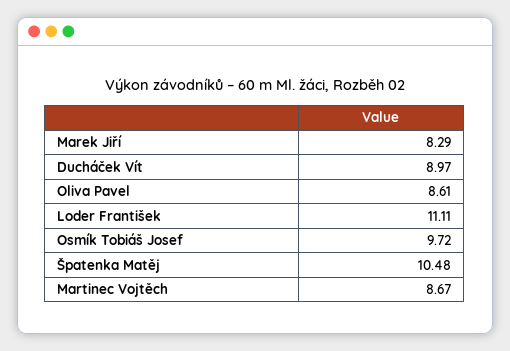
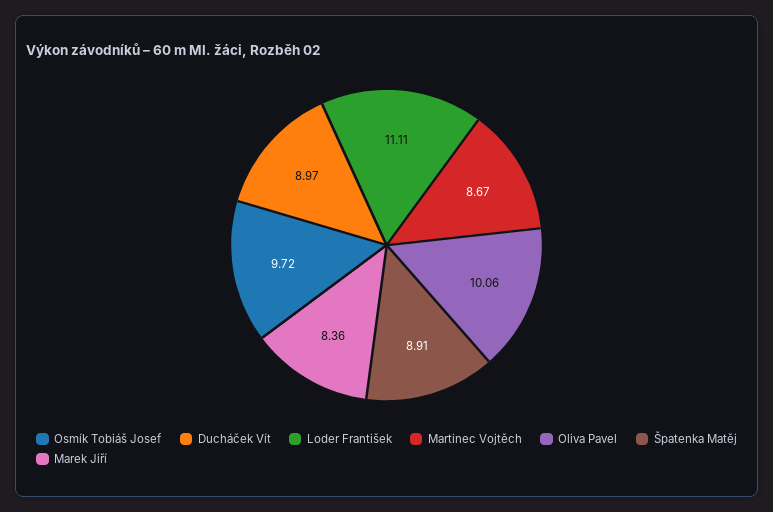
  {
-   "Marek Jiří": 8.29,
+   "Marek Jiří": 8.36,
    "Ducháček Vít": 8.97,
-   "Oliva Pavel": 8.61,
+   "Oliva Pavel": 10.06,
    "Loder František": 11.11,
    "Osmík Tobiáš Josef": 9.72,
-   "Špatenka Matěj": 10.48,
+   "Špatenka Matěj": 8.91,
    "Martinec Vojtěch": 8.67
  }

